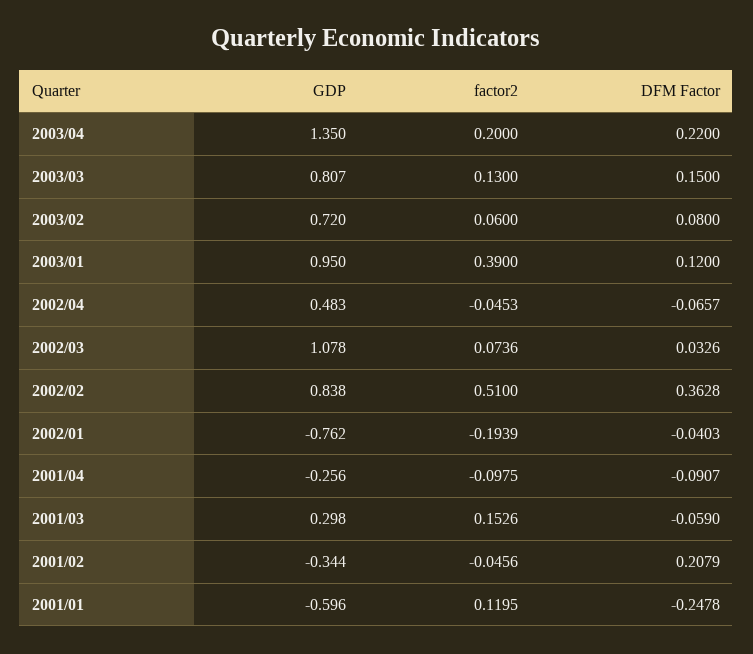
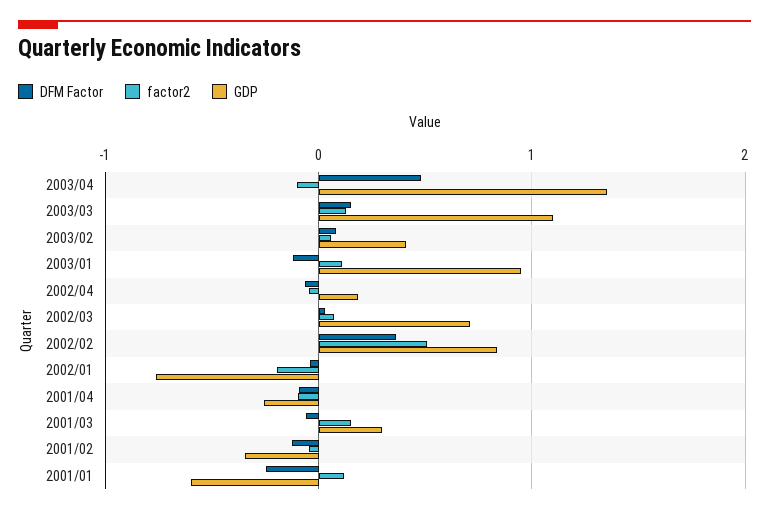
  {
    "GDP": {
      "2003/04": 1.35,
-     "2003/03": 0.807,
+     "2003/03": 1.1,
-     "2003/02": 0.72,
+     "2003/02": 0.4,
      "2003/01": 0.95,
-     "2002/04": 0.483,
+     "2002/04": 0.2,
-     "2002/03": 1.078,
+     "2002/03": 0.7,
      "2002/02": 0.838,
      "2002/01": -0.762,
      "2001/04": -0.256,
      "2001/03": 0.298,
      "2001/02": -0.344,
      "2001/01": -0.596
    },
    "factor2": {
-     "2003/04": 0.2,
+     "2003/04": -0.1,
      "2003/03": 0.13,
      "2003/02": 0.06,
-     "2003/01": 0.39,
+     "2003/01": 0.1,
      "2002/04": -0.0453,
      "2002/03": 0.0736,
      "2002/02": 0.51,
      "2002/01": -0.1939,
      "2001/04": -0.0975,
      "2001/03": 0.1526,
      "2001/02": -0.0456,
      "2001/01": 0.1195
    },
    "DFM Factor": {
-     "2003/04": 0.22,
+     "2003/04": 0.5,
      "2003/03": 0.15,
      "2003/02": 0.08,
-     "2003/01": 0.12,
+     "2003/01": -0.1,
      "2002/04": -0.0657,
      "2002/03": 0.0326,
      "2002/02": 0.3628,
      "2002/01": -0.0403,
      "2001/04": -0.0907,
      "2001/03": -0.059,
-     "2001/02": 0.2079,
+     "2001/02": -0.1,
      "2001/01": -0.2478
    }
  }

